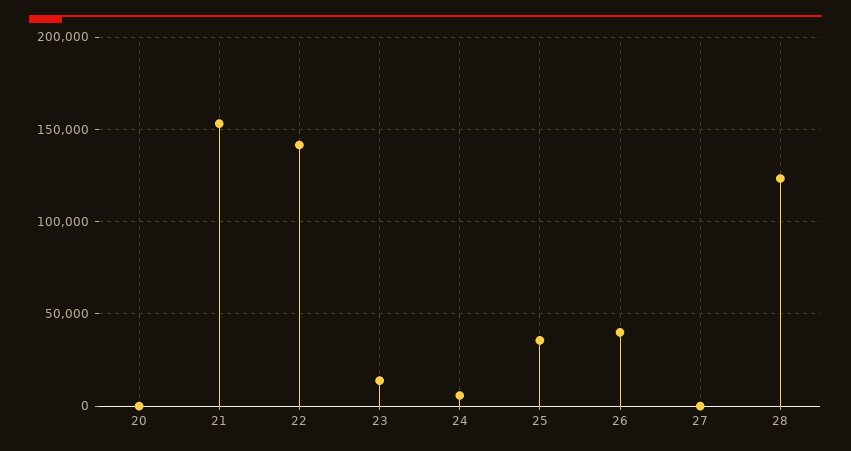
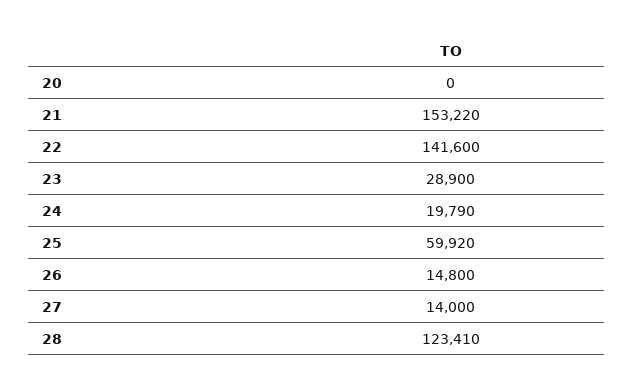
  {
    "20": 0,
    "21": 153220,
    "22": 141600,
-   "23": 15000,
+   "23": 28900,
-   "24": 5000,
+   "24": 19790,
-   "25": 35000,
+   "25": 59920,
-   "26": 40000,
+   "26": 14800,
-   "27": 0,
+   "27": 14000,
    "28": 123410
  }

